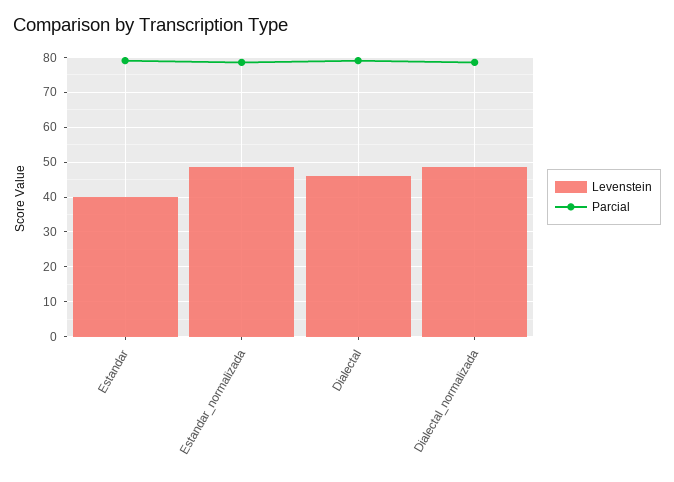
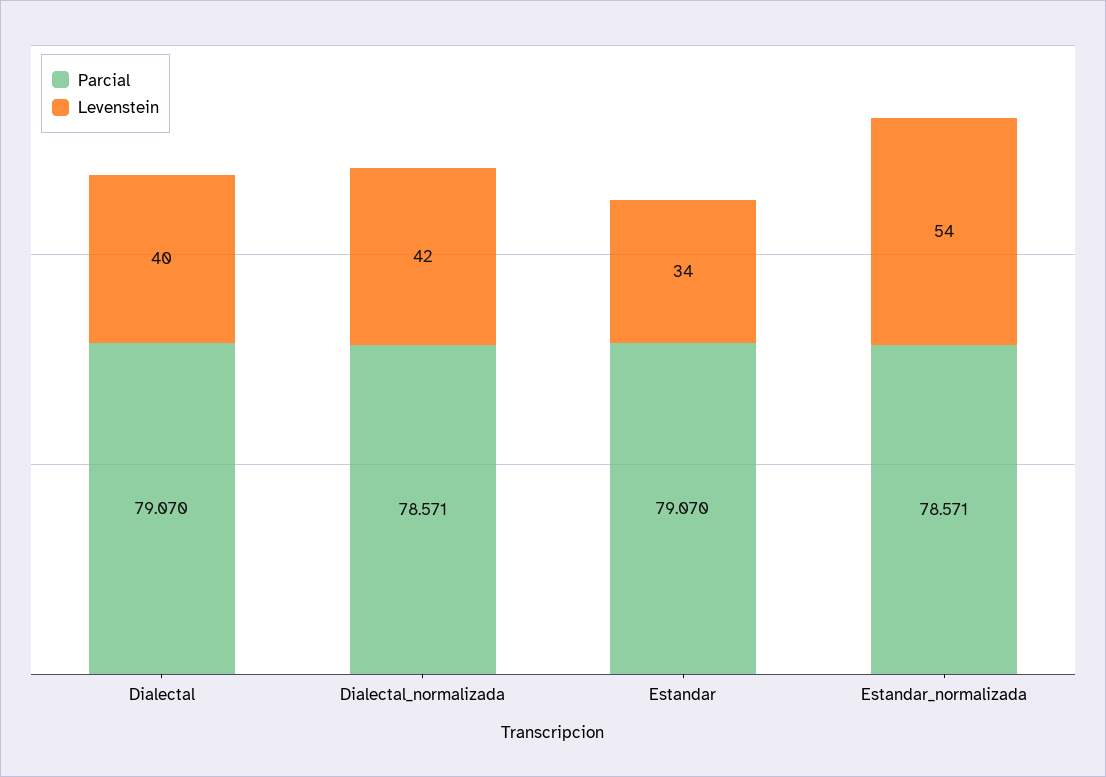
  {
    "Levenstein": {
-     "Estandar": 40,
+     "Estandar": 34,
-     "Estandar_normalizada": 48,
+     "Estandar_normalizada": 54,
-     "Dialectal": 46,
+     "Dialectal": 40,
-     "Dialectal_normalizada": 48
+     "Dialectal_normalizada": 42
    },
    "Parcial": {
      "Estandar": 79.07,
      "Estandar_normalizada": 78.571,
      "Dialectal": 79.07,
      "Dialectal_normalizada": 78.571
    }
  }

